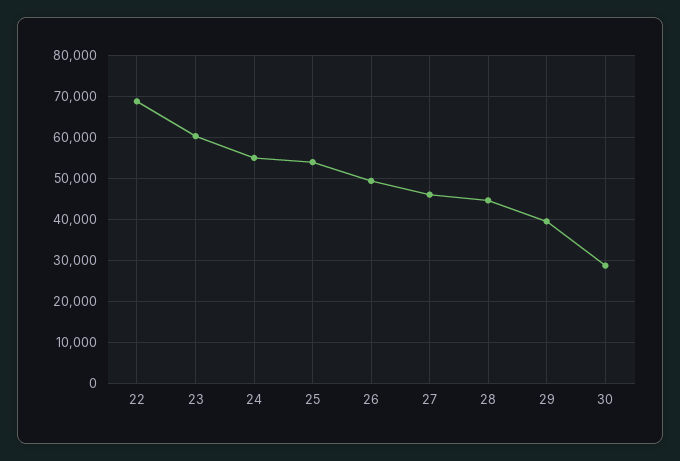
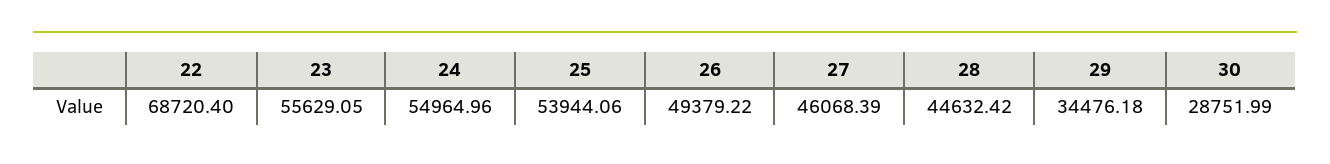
  {
    "22": 68720.4,
-   "23": 60000,
+   "23": 55629.05,
    "24": 54964.96,
    "25": 53944.06,
    "26": 49379.22,
    "27": 46068.39,
    "28": 44632.42,
-   "29": 40000,
+   "29": 34476.18,
    "30": 28751.99
  }

